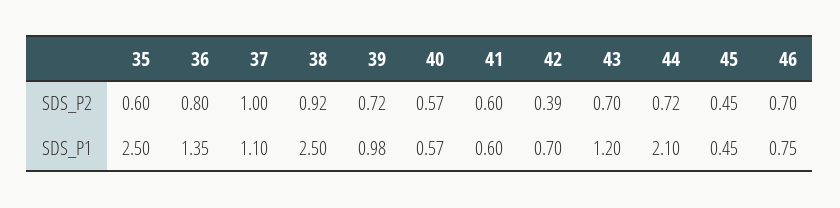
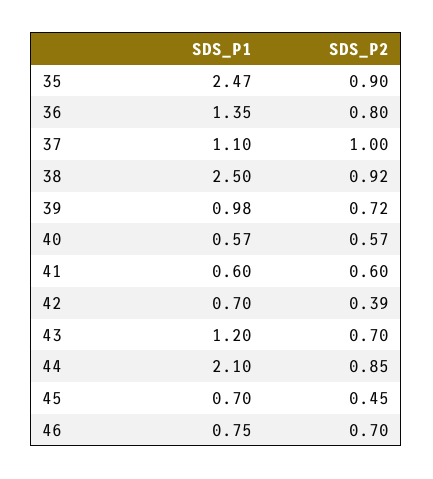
  {
    "35": {
-     "SDS_P2": 0.6,
+     "SDS_P2": 0.9,
-     "SDS_P1": 2.5
+     "SDS_P1": 2.47
    },
    "36": {
      "SDS_P2": 0.8,
      "SDS_P1": 1.35
    },
    "37": {
      "SDS_P2": 1,
      "SDS_P1": 1.1
    },
    "38": {
      "SDS_P2": 0.92,
      "SDS_P1": 2.5
    },
    "39": {
      "SDS_P2": 0.72,
      "SDS_P1": 0.98
    },
    "40": {
      "SDS_P2": 0.57,
      "SDS_P1": 0.57
    },
    "41": {
      "SDS_P2": 0.6,
      "SDS_P1": 0.6
    },
    "42": {
      "SDS_P2": 0.39,
      "SDS_P1": 0.7
    },
    "43": {
      "SDS_P2": 0.7,
      "SDS_P1": 1.2
    },
    "44": {
-     "SDS_P2": 0.72,
+     "SDS_P2": 0.85,
      "SDS_P1": 2.1
    },
    "45": {
      "SDS_P2": 0.45,
-     "SDS_P1": 0.45
+     "SDS_P1": 0.7
    },
    "46": {
      "SDS_P2": 0.7,
      "SDS_P1": 0.75
    }
  }

